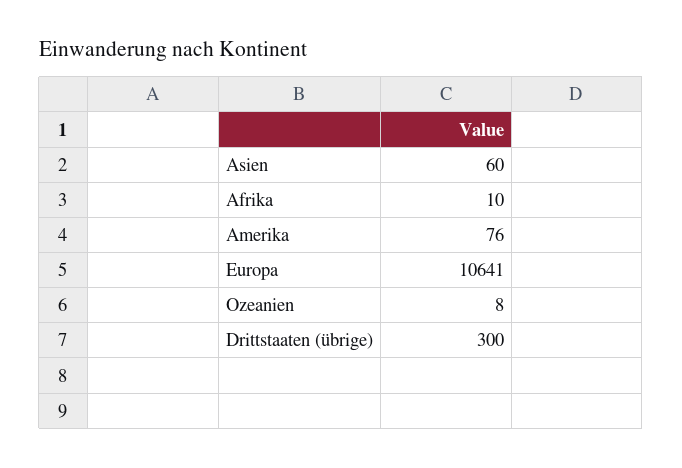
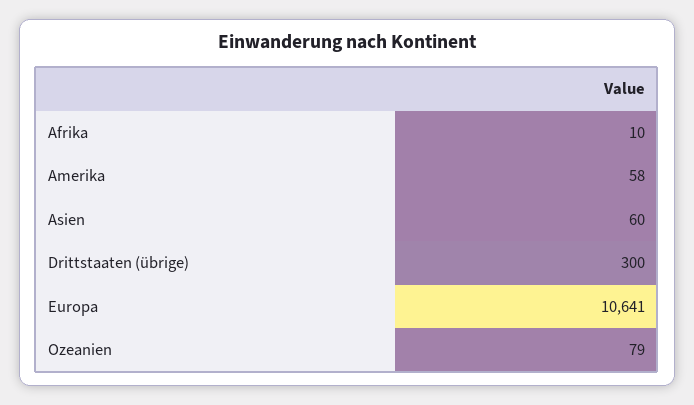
  {
    "Asien": 60,
    "Afrika": 10,
-   "Amerika": 76,
+   "Amerika": 58,
    "Europa": 10641,
-   "Ozeanien": 8,
+   "Ozeanien": 79,
    "Drittstaaten (übrige)": 300
  }

